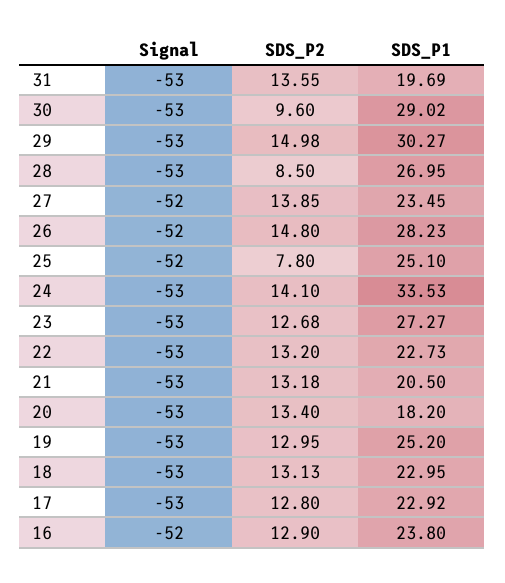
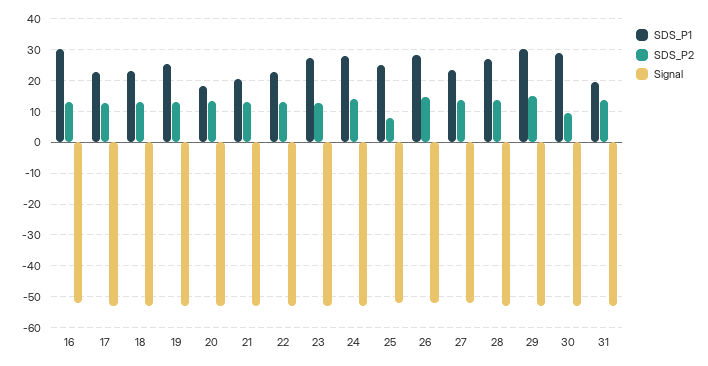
  {
    "Signal": {
      "31": -53,
      "30": -53,
      "29": -53,
      "28": -53,
      "27": -52,
      "26": -52,
      "25": -52,
      "24": -53,
      "23": -53,
      "22": -53,
      "21": -53,
      "20": -53,
      "19": -53,
      "18": -53,
      "17": -53,
      "16": -52
    },
    "SDS_P2": {
      "31": 13.55,
      "30": 9.6,
      "29": 14.98,
-     "28": 8.5,
+     "28": 14,
      "27": 13.85,
      "26": 14.8,
      "25": 7.8,
      "24": 14.1,
      "23": 12.68,
      "22": 13.2,
      "21": 13.18,
      "20": 13.4,
      "19": 12.95,
      "18": 13.13,
      "17": 12.8,
      "16": 12.9
    },
    "SDS_P1": {
      "31": 19.69,
      "30": 29.02,
      "29": 30.27,
      "28": 26.95,
      "27": 23.45,
      "26": 28.23,
      "25": 25.1,
-     "24": 33.53,
+     "24": 28,
      "23": 27.27,
      "22": 22.73,
      "21": 20.5,
      "20": 18.2,
      "19": 25.2,
      "18": 22.95,
      "17": 22.92,
-     "16": 23.8
+     "16": 30
    }
  }

